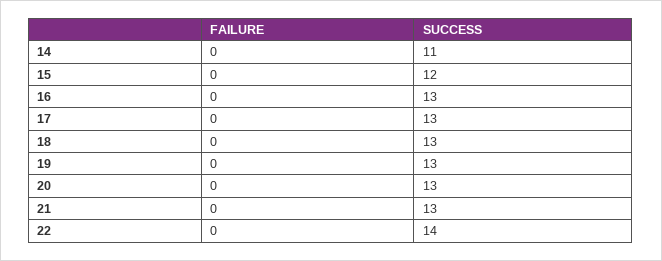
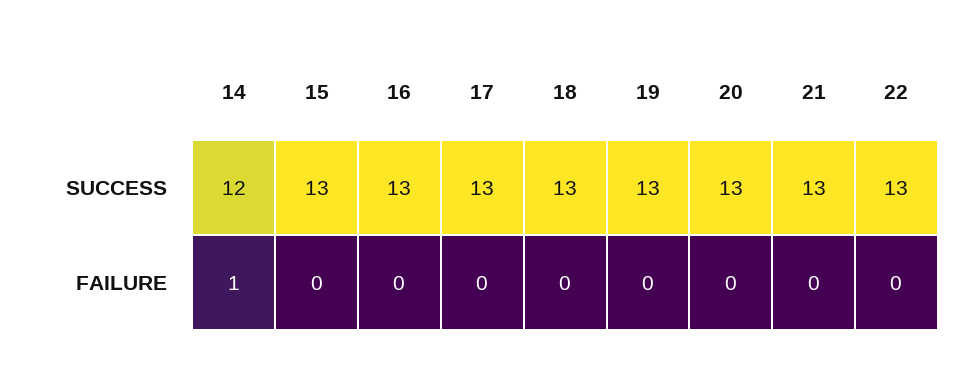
  {
    "FAILURE": {
-     "14": 0,
+     "14": 1,
      "15": 0,
      "16": 0,
      "17": 0,
      "18": 0,
      "19": 0,
      "20": 0,
      "21": 0,
      "22": 0
    },
    "SUCCESS": {
-     "14": 11,
+     "14": 12,
-     "15": 12,
+     "15": 13,
      "16": 13,
      "17": 13,
      "18": 13,
      "19": 13,
      "20": 13,
      "21": 13,
-     "22": 14
+     "22": 13
    }
  }

